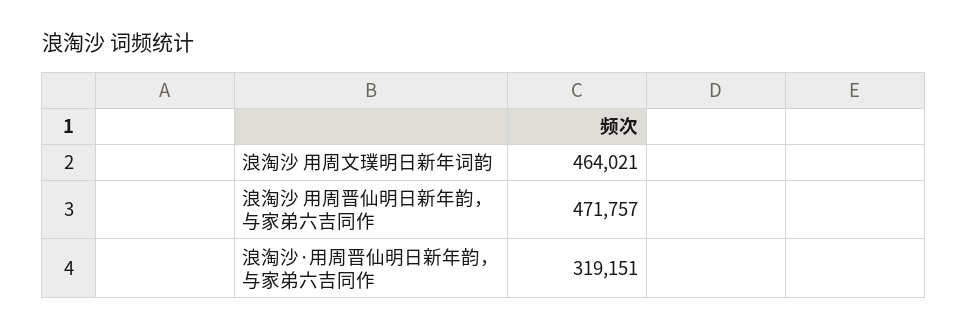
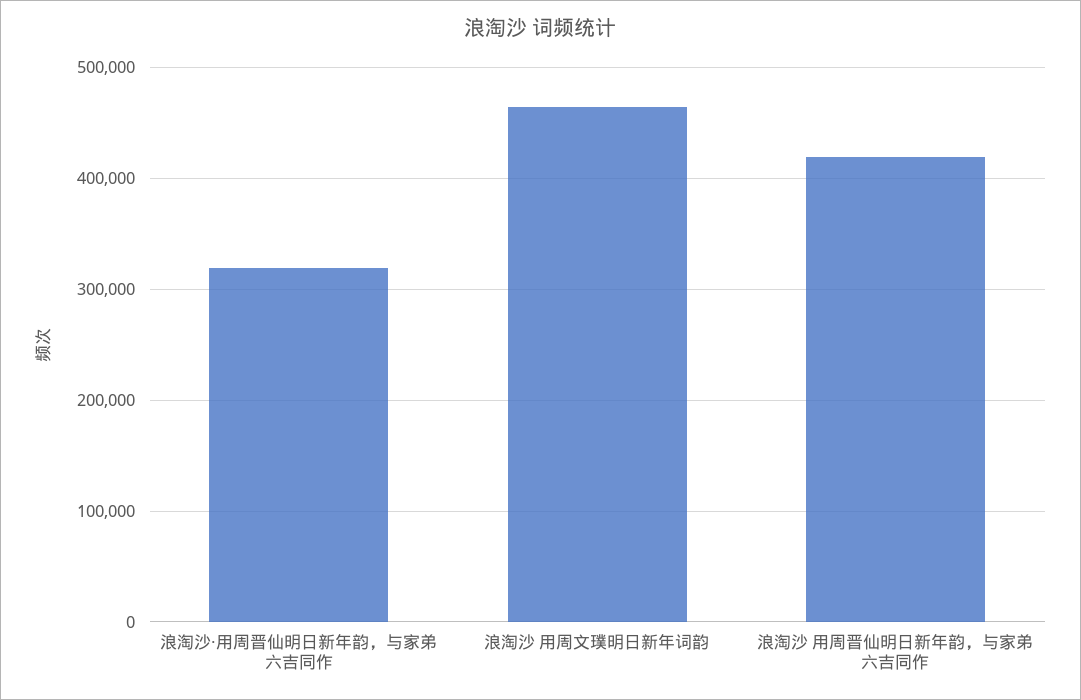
  {
    "浪淘沙 用周文璞明日新年词韵": 464021,
-   "浪淘沙 用周晋仙明日新年韵，与家弟六吉同作": 471757,
+   "浪淘沙 用周晋仙明日新年韵，与家弟六吉同作": 420000,
    "浪淘沙·用周晋仙明日新年韵，与家弟六吉同作": 319151
  }

